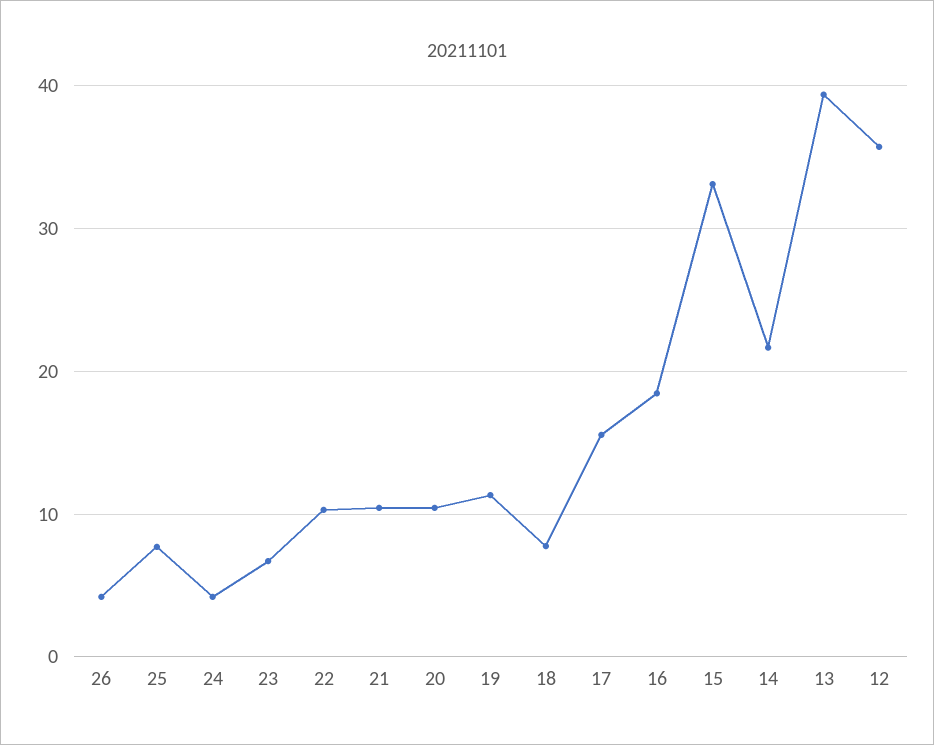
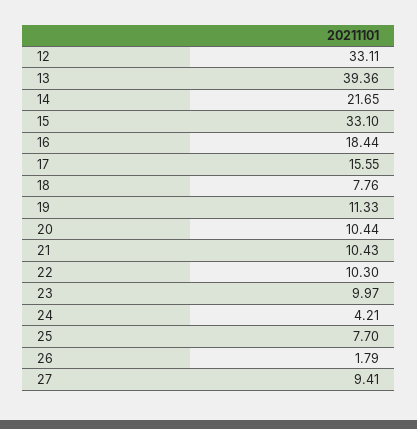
  {
-   "26": 4,
+   "26": 1.79,
    "25": 7.7,
    "24": 4.21,
-   "23": 7,
+   "23": 9.97,
    "22": 10.3,
    "21": 10.43,
    "20": 10.44,
    "19": 11.33,
    "18": 7.76,
    "17": 15.55,
    "16": 18.44,
    "15": 33.1,
    "14": 21.65,
    "13": 39.36,
-   "12": 36
+   "12": 33.11,
+   "27": 9.41
  }

